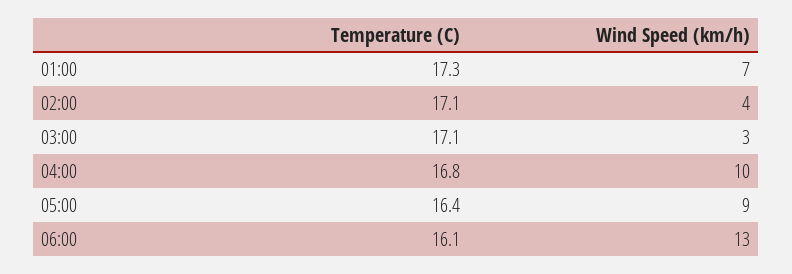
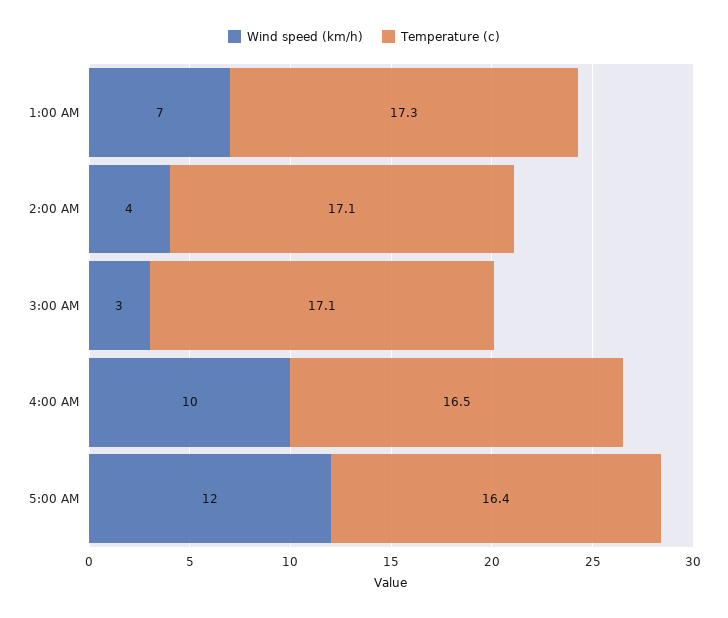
  {
    "Temperature (C)": {
      "01:00": 17.3,
      "02:00": 17.1,
      "03:00": 17.1,
-     "04:00": 16.8,
+     "04:00": 16.5,
-     "05:00": 16.4,
+     "05:00": 16.4
-     "06:00": 16.1
    },
    "Wind Speed (km/h)": {
      "01:00": 7,
      "02:00": 4,
      "03:00": 3,
      "04:00": 10,
-     "05:00": 9,
+     "05:00": 12
-     "06:00": 13
    }
  }

